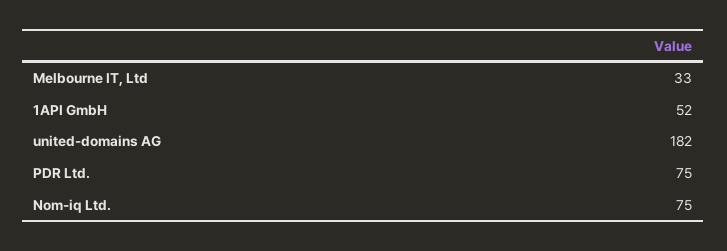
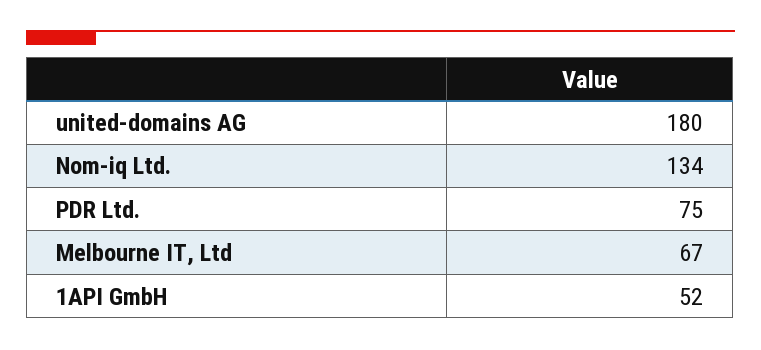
  {
-   "Melbourne IT, Ltd": 33,
+   "Melbourne IT, Ltd": 67,
    "1API GmbH": 52,
-   "united-domains AG": 182,
+   "united-domains AG": 180,
    "PDR Ltd.": 75,
-   "Nom-iq Ltd.": 75
+   "Nom-iq Ltd.": 134
  }

